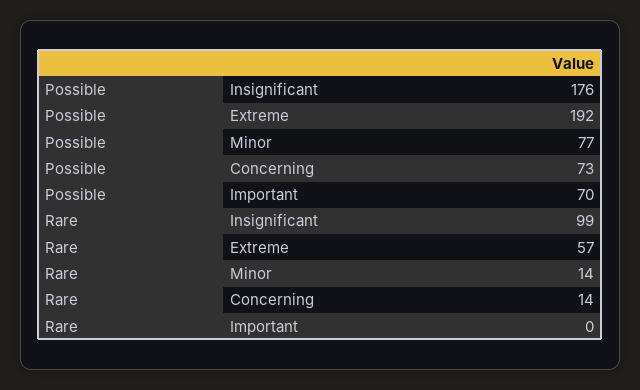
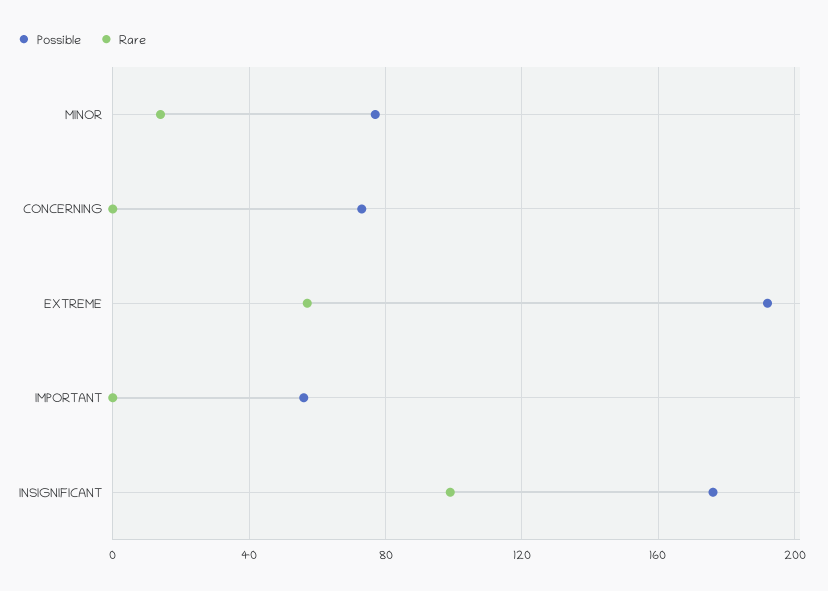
  {
    "Possible": {
      "Insignificant": 176,
      "Extreme": 192,
      "Minor": 77,
      "Concerning": 73,
-     "Important": 70
+     "Important": 55
    },
    "Rare": {
      "Insignificant": 99,
      "Extreme": 57,
      "Minor": 14,
-     "Concerning": 14,
+     "Concerning": 0,
      "Important": 0
    }
  }

